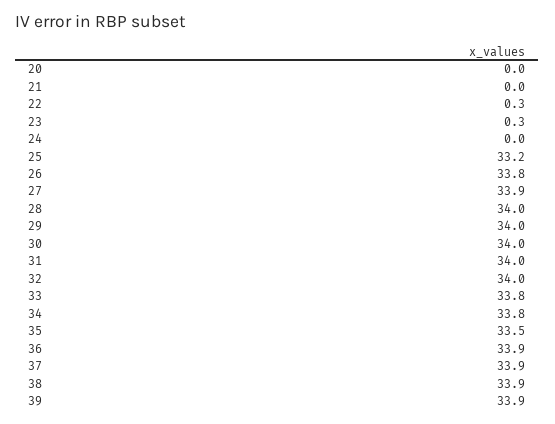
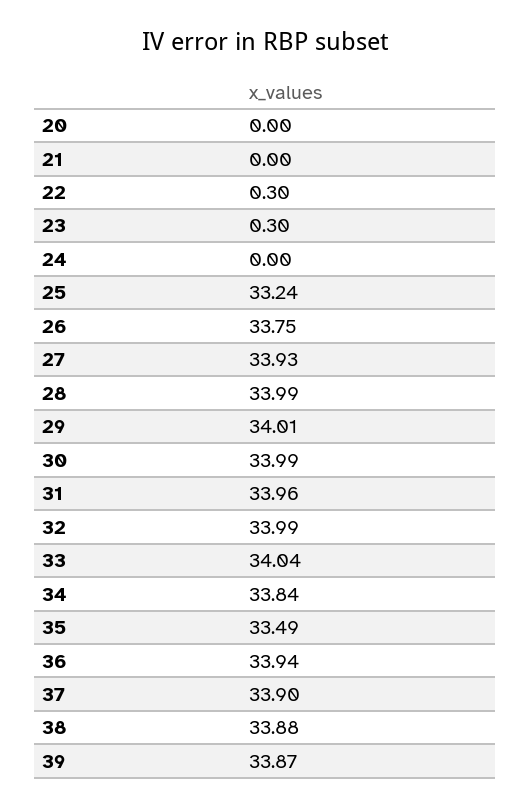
  {
    "20": 0,
    "21": 0,
    "22": 0.3,
    "23": 0.3,
    "24": 0,
    "25": 33.24,
    "26": 33.75,
    "27": 33.93,
    "28": 33.99,
    "29": 34.01,
    "30": 33.99,
    "31": 33.96,
    "32": 33.99,
-   "33": 33.8,
+   "33": 34.04,
    "34": 33.84,
    "35": 33.49,
    "36": 33.94,
    "37": 33.9,
    "38": 33.88,
    "39": 33.87
  }

